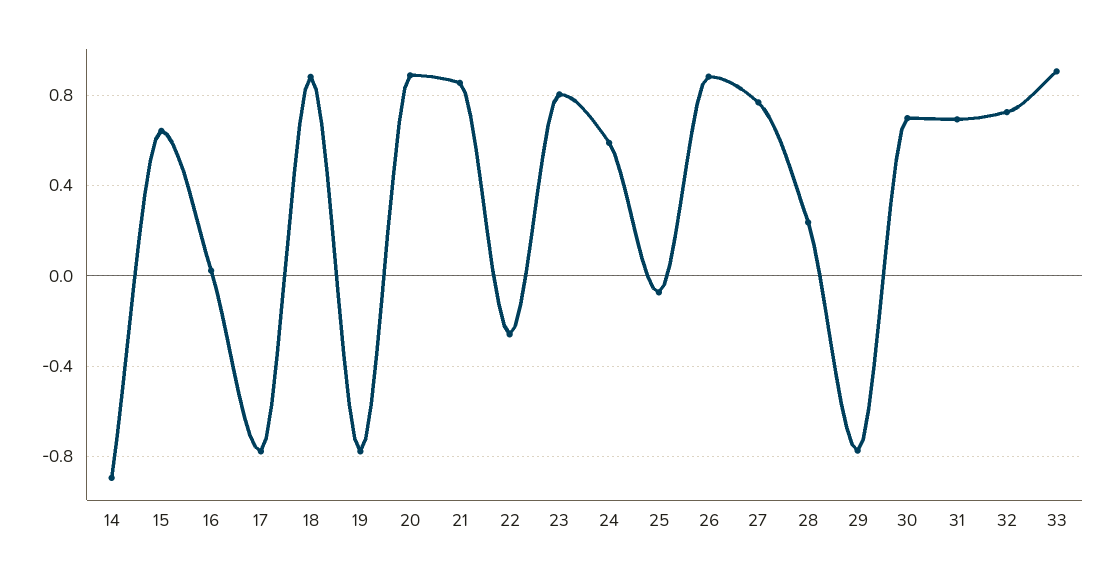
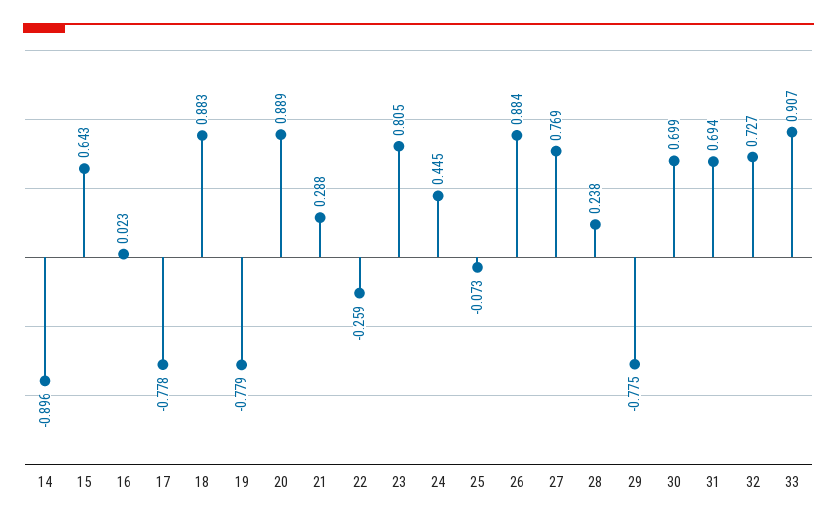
  {
    "14": -0.896,
    "15": 0.643,
    "16": 0.023,
    "17": -0.778,
    "18": 0.883,
    "19": -0.779,
    "20": 0.889,
-   "21": 0.85,
+   "21": 0.288,
    "22": -0.259,
    "23": 0.805,
-   "24": 0.6,
+   "24": 0.445,
    "25": -0.073,
    "26": 0.884,
    "27": 0.769,
    "28": 0.238,
    "29": -0.775,
    "30": 0.699,
    "31": 0.694,
    "32": 0.727,
    "33": 0.907
  }

